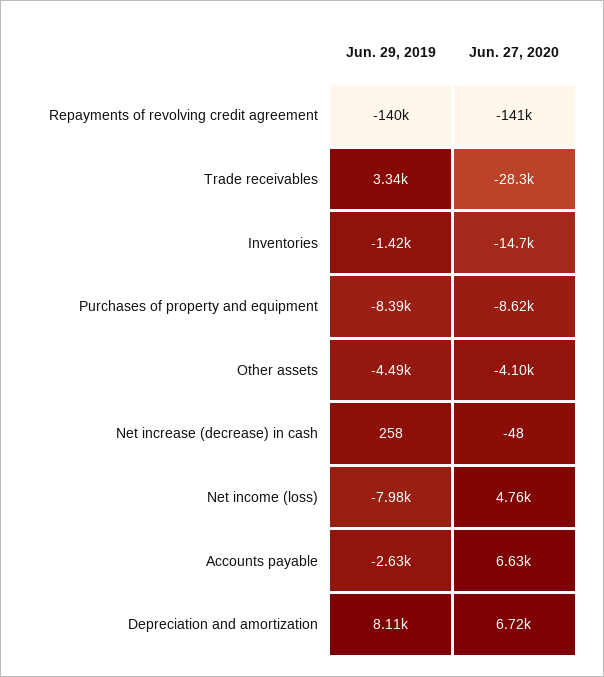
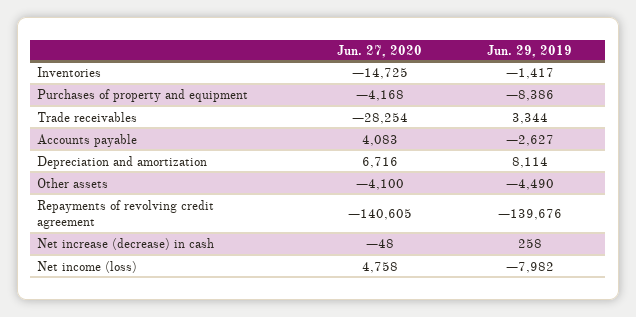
  {
    "Jun. 29, 2019": {
      "Repayments of revolving credit agreement": -139676,
      "Trade receivables": 3344,
      "Inventories": -1417,
      "Purchases of property and equipment": -8386,
      "Other assets": -4490,
      "Net increase (decrease) in cash": 258,
      "Net income (loss)": -7982,
      "Accounts payable": -2627,
      "Depreciation and amortization": 8114
    },
    "Jun. 27, 2020": {
      "Repayments of revolving credit agreement": -140605,
      "Trade receivables": -28254,
      "Inventories": -14725,
-     "Purchases of property and equipment": -8620,
+     "Purchases of property and equipment": -4168,
      "Other assets": -4100,
      "Net increase (decrease) in cash": -48,
      "Net income (loss)": 4758,
-     "Accounts payable": 6630,
+     "Accounts payable": 4083,
      "Depreciation and amortization": 6716
    }
  }

